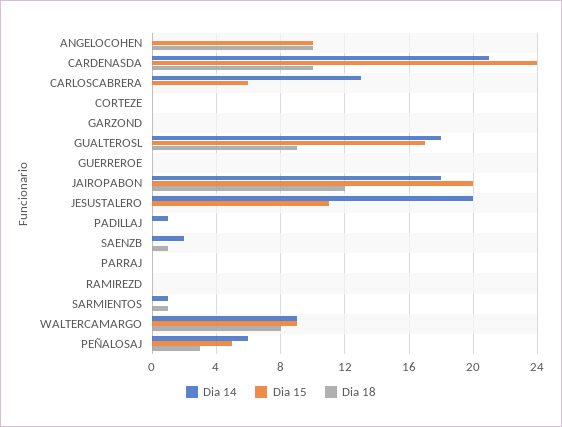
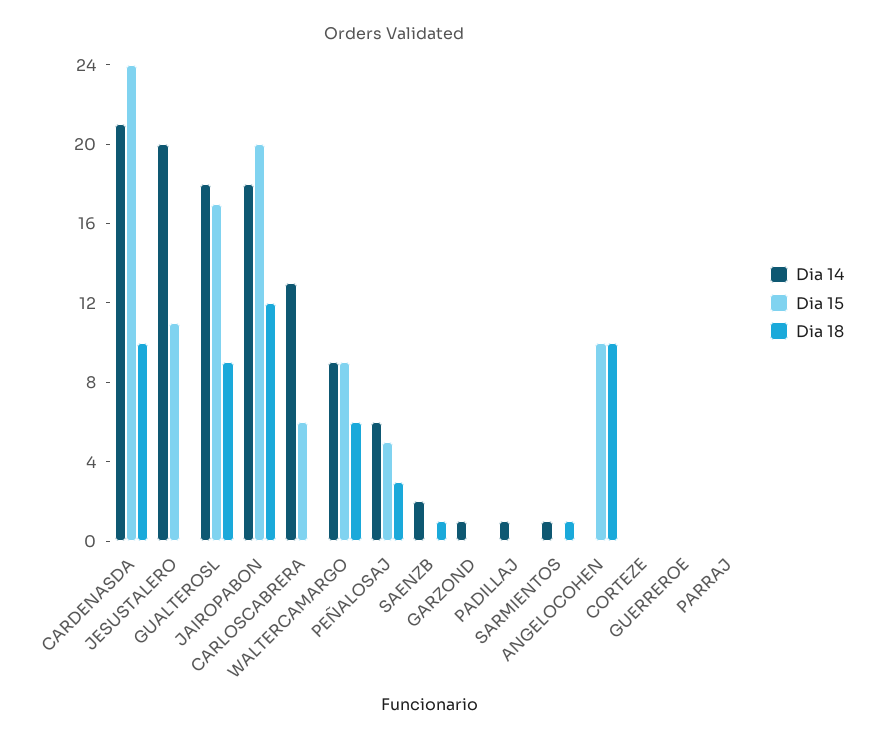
  {
    "Dia 14": {
      "ANGELOCOHEN": 0,
      "CARDENASDA": 21,
      "CARLOSCABRERA": 13,
      "CORTEZE": 0,
-     "GARZOND": 0,
+     "GARZOND": 1,
      "GUALTEROSL": 18,
      "GUERREROE": 0,
      "JAIROPABON": 18,
      "JESUSTALERO": 20,
      "PADILLAJ": 1,
      "SAENZB": 2,
      "PARRAJ": 0,
-     "RAMIREZD": 0,
      "SARMIENTOS": 1,
      "WALTERCAMARGO": 9,
      "PEÑALOSAJ": 6
    },
    "Dia 15": {
      "ANGELOCOHEN": 10,
      "CARDENASDA": 24,
      "CARLOSCABRERA": 6,
      "CORTEZE": 0,
      "GARZOND": 0,
      "GUALTEROSL": 17,
      "GUERREROE": 0,
      "JAIROPABON": 20,
      "JESUSTALERO": 11,
      "PADILLAJ": 0,
      "SAENZB": 0,
      "PARRAJ": 0,
-     "RAMIREZD": 0,
      "SARMIENTOS": 0,
      "WALTERCAMARGO": 9,
      "PEÑALOSAJ": 5
    },
    "Dia 18": {
      "ANGELOCOHEN": 10,
      "CARDENASDA": 10,
      "CARLOSCABRERA": 0,
      "CORTEZE": 0,
      "GARZOND": 0,
      "GUALTEROSL": 9,
      "GUERREROE": 0,
      "JAIROPABON": 12,
      "JESUSTALERO": 0,
      "PADILLAJ": 0,
      "SAENZB": 1,
      "PARRAJ": 0,
-     "RAMIREZD": 0,
      "SARMIENTOS": 1,
-     "WALTERCAMARGO": 8,
+     "WALTERCAMARGO": 6,
      "PEÑALOSAJ": 3
    }
  }

